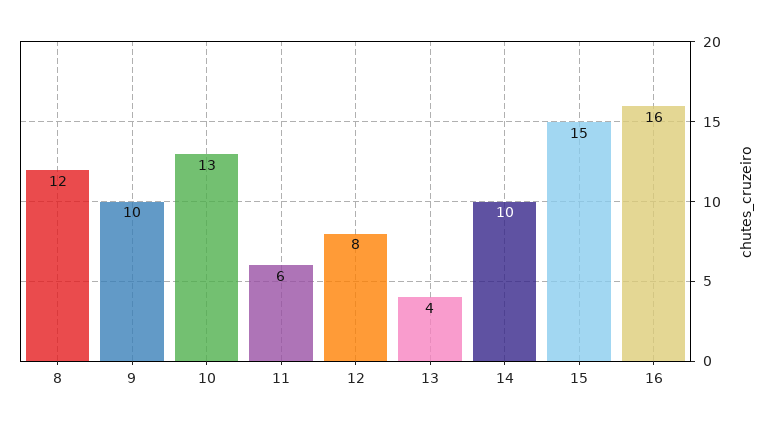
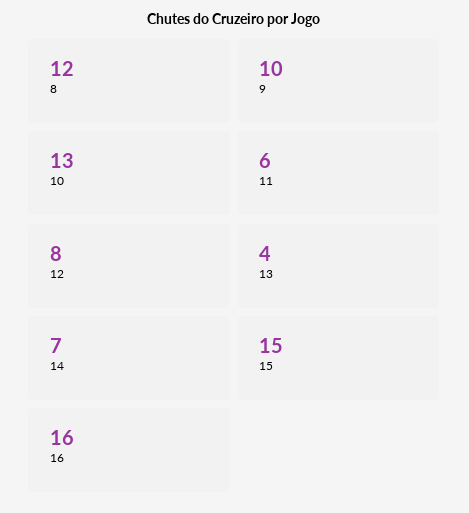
  {
    "8": 12,
    "9": 10,
    "10": 13,
    "11": 6,
    "12": 8,
    "13": 4,
-   "14": 10,
+   "14": 7,
    "15": 15,
    "16": 16
  }

